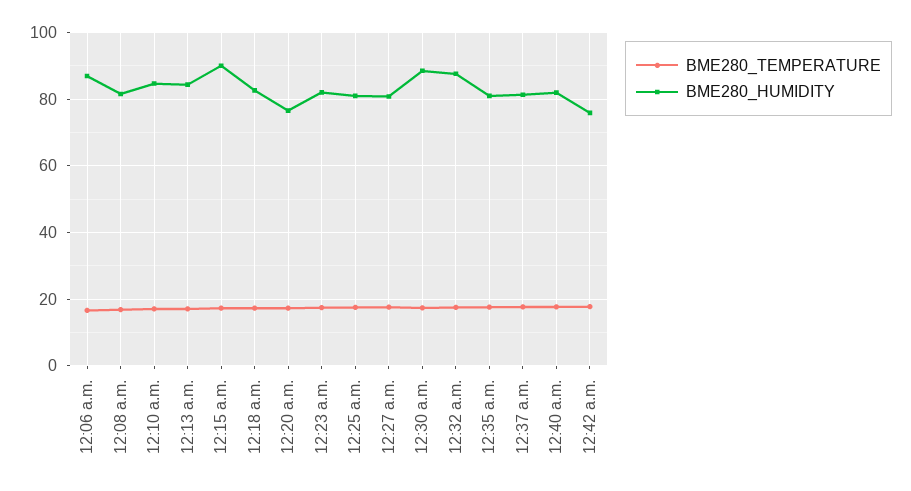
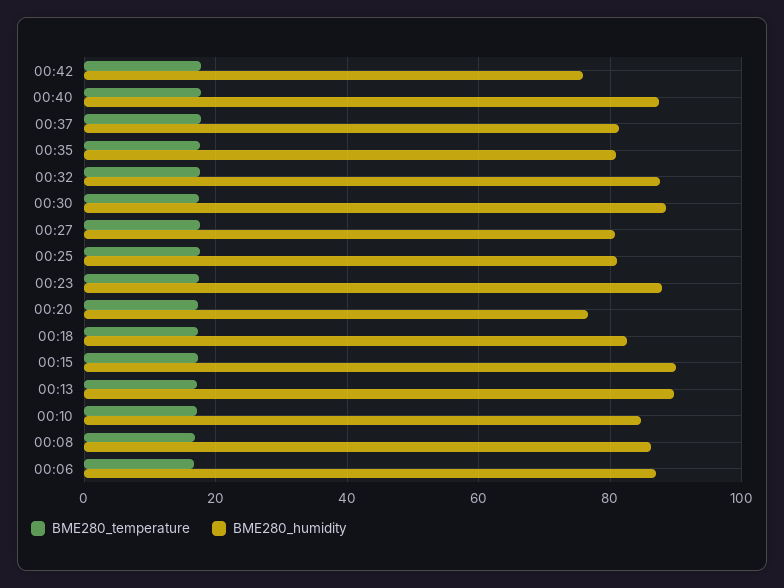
  {
    "BME280_TEMPERATURE": {
      "12:06 a.m.": 16,
      "12:08 a.m.": 16,
      "12:10 a.m.": 18,
      "12:13 a.m.": 18,
      "12:15 a.m.": 18,
      "12:18 a.m.": 18,
      "12:20 a.m.": 18,
      "12:23 a.m.": 18,
      "12:25 a.m.": 18,
      "12:27 a.m.": 18,
      "12:30 a.m.": 18,
      "12:32 a.m.": 18,
      "12:35 a.m.": 18,
      "12:37 a.m.": 18,
      "12:40 a.m.": 18,
      "12:42 a.m.": 18
    },
    "BME280_HUMIDITY": {
      "12:06 a.m.": 86,
-     "12:08 a.m.": 82,
+     "12:08 a.m.": 86,
      "12:10 a.m.": 84,
-     "12:13 a.m.": 84,
+     "12:13 a.m.": 90,
      "12:15 a.m.": 90,
      "12:18 a.m.": 82,
      "12:20 a.m.": 76,
-     "12:23 a.m.": 82,
+     "12:23 a.m.": 88,
      "12:25 a.m.": 80,
      "12:27 a.m.": 80,
      "12:30 a.m.": 88,
      "12:32 a.m.": 88,
      "12:35 a.m.": 80,
      "12:37 a.m.": 82,
-     "12:40 a.m.": 82,
+     "12:40 a.m.": 88,
      "12:42 a.m.": 76
    }
  }

